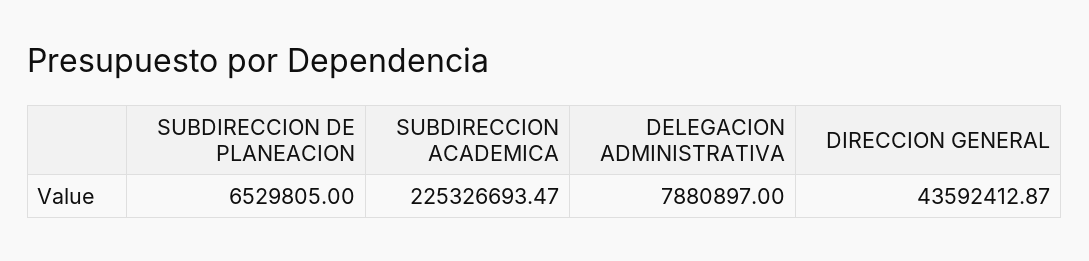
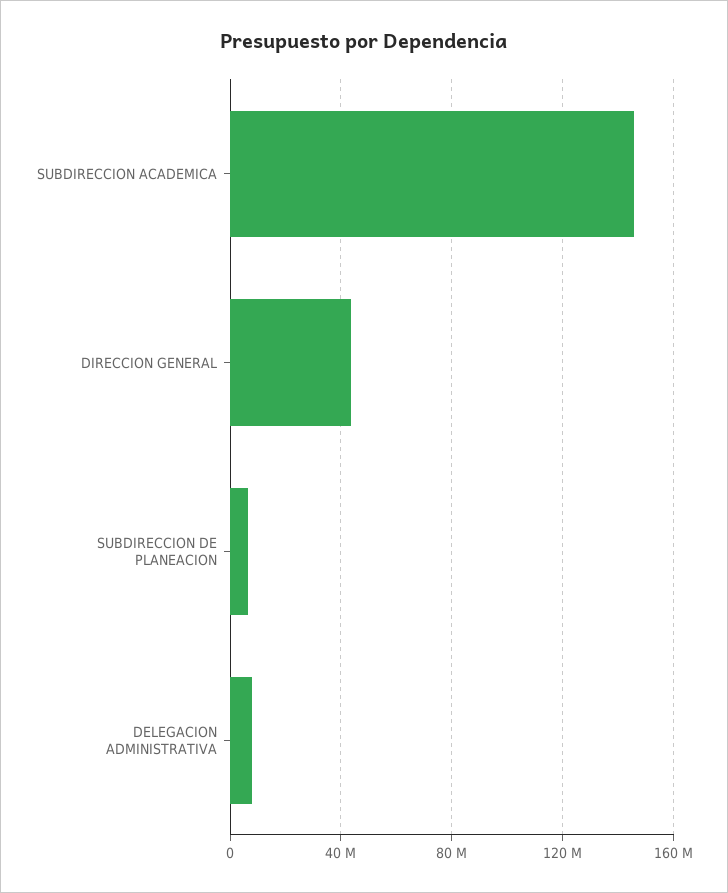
  {
    "SUBDIRECCION DE PLANEACION": 6529805,
-   "SUBDIRECCION ACADEMICA": 225326693.47,
+   "SUBDIRECCION ACADEMICA": 145000000,
    "DELEGACION ADMINISTRATIVA": 7880897,
    "DIRECCION GENERAL": 43592412.87
  }

